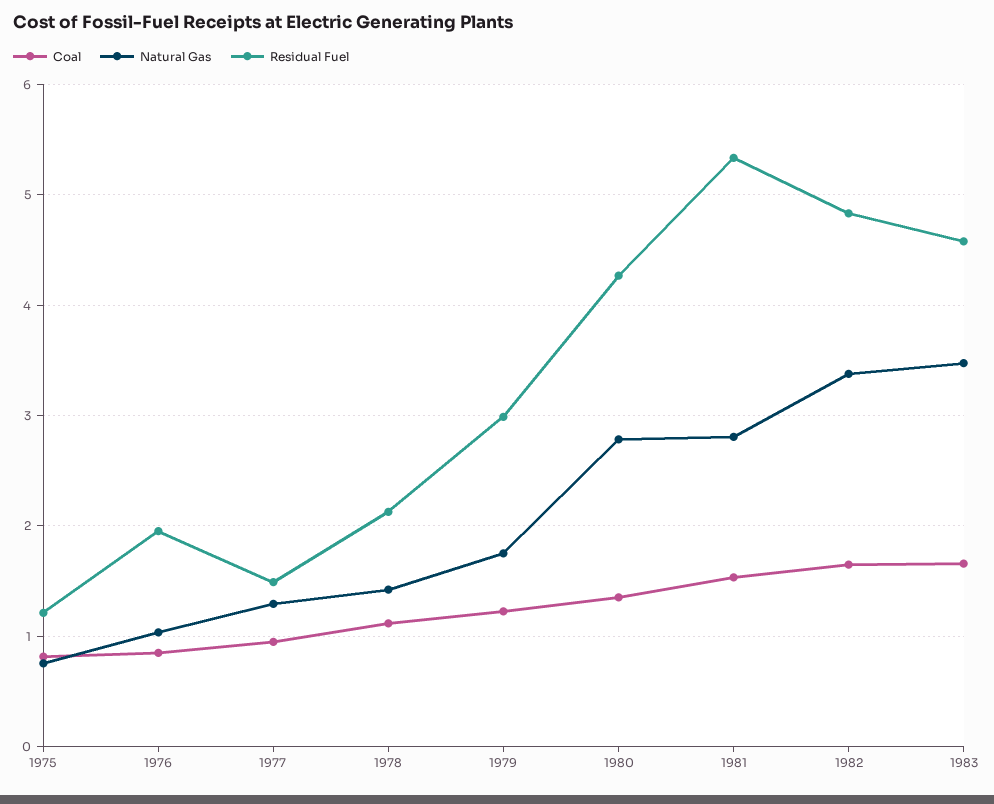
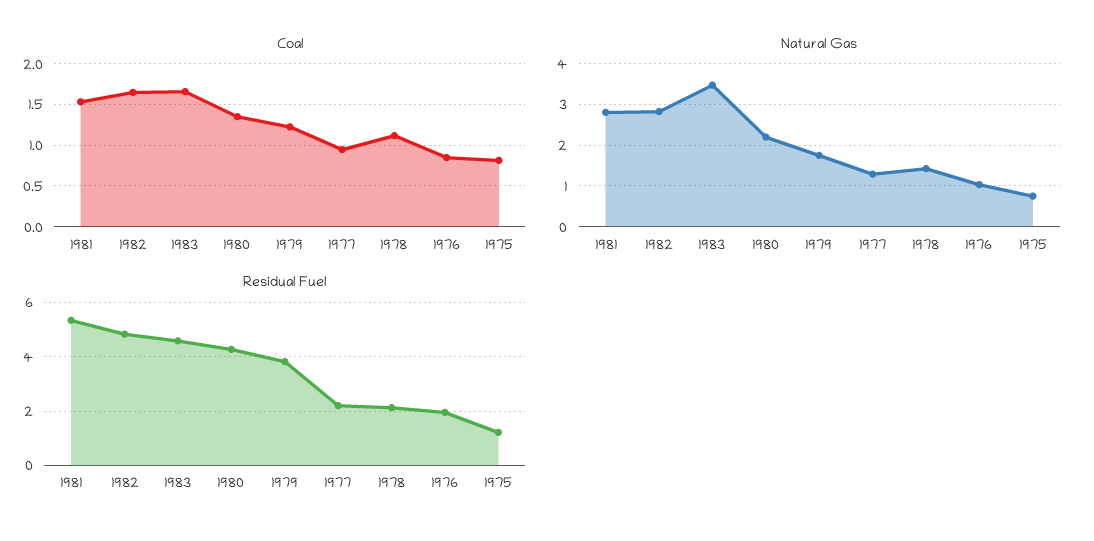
  {
    "Coal": {
      "1975": 0.8,
      "1976": 0.8,
      "1977": 0.9,
      "1978": 1.1,
      "1979": 1.2,
      "1980": 1.4,
      "1981": 1.5,
      "1982": 1.6,
      "1983": 1.7
    },
    "Natural Gas": {
      "1975": 0.8,
      "1976": 1,
      "1977": 1.3,
      "1978": 1.4,
      "1979": 1.7,
-     "1980": 2.8,
+     "1980": 2.2,
      "1981": 2.8,
-     "1982": 3.4,
+     "1982": 2.8,
      "1983": 3.5
    },
    "Residual Fuel": {
      "1975": 1.2,
      "1976": 2,
-     "1977": 1.5,
+     "1977": 2.25,
      "1978": 2.1,
-     "1979": 3,
+     "1979": 3.75,
      "1980": 4.3,
      "1981": 5.3,
      "1982": 4.8,
      "1983": 4.6
    }
  }

